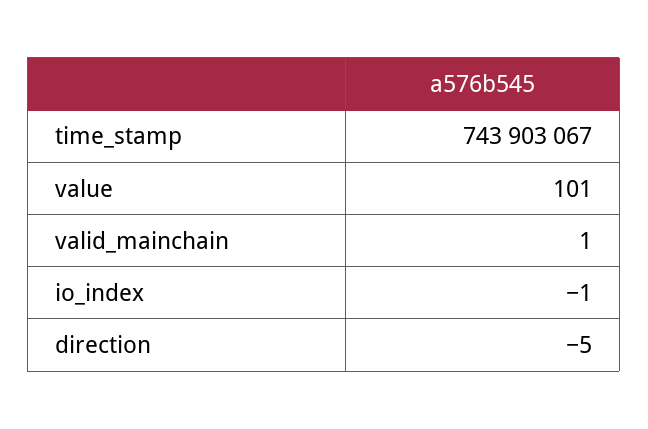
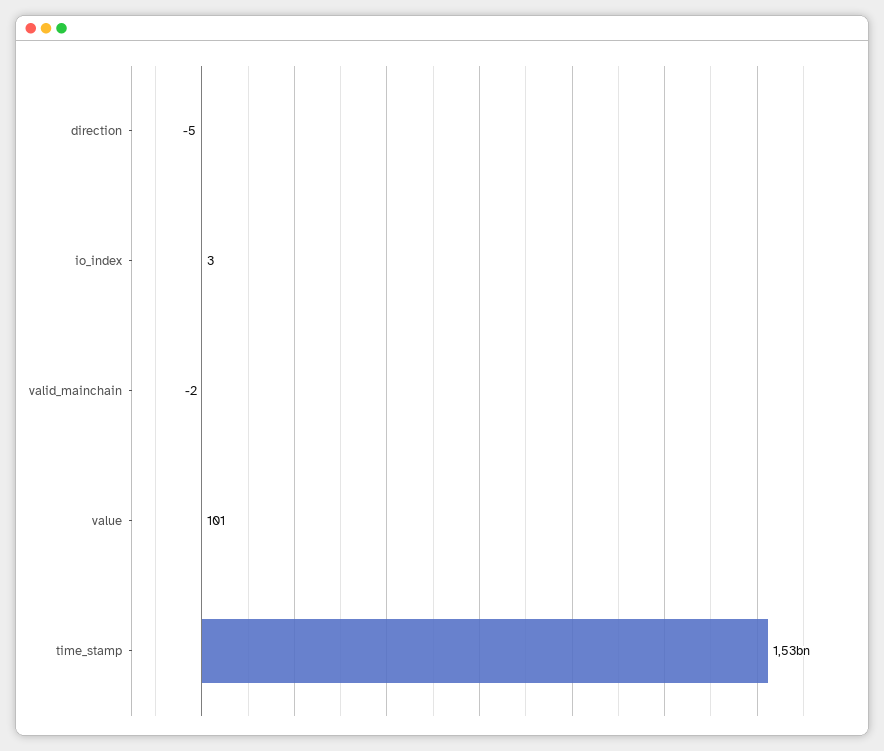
  {
-   "time_stamp": 743903067,
+   "time_stamp": 1530000000,
    "value": 101,
-   "valid_mainchain": 1,
+   "valid_mainchain": -2,
-   "io_index": -1,
+   "io_index": 3,
    "direction": -5
  }

